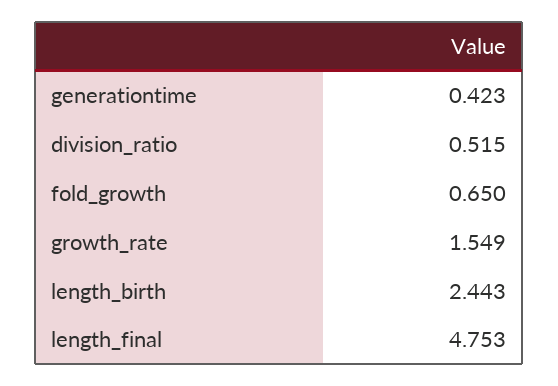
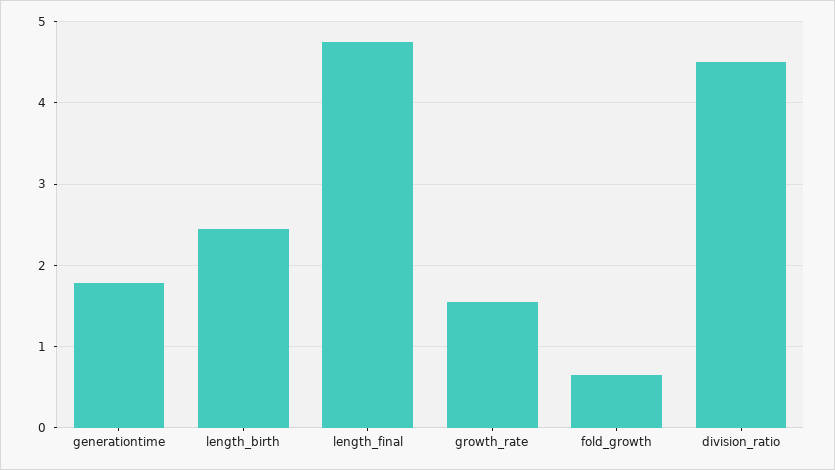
  {
-   "generationtime": 0.423,
+   "generationtime": 1.8,
-   "division_ratio": 0.515,
+   "division_ratio": 4.5,
    "fold_growth": 0.65,
    "growth_rate": 1.549,
    "length_birth": 2.443,
    "length_final": 4.753
  }

